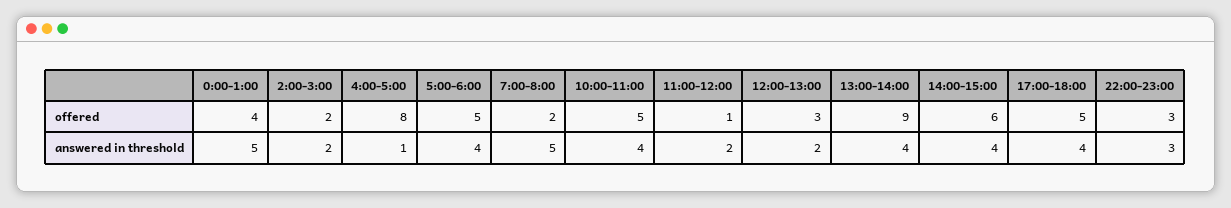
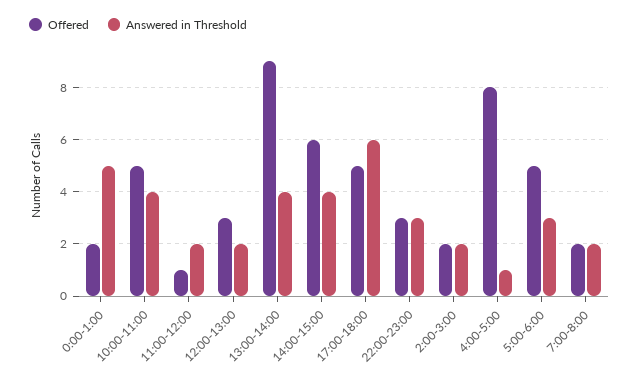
  {
    "offered": {
-     "0:00-1:00": 4,
+     "0:00-1:00": 2,
      "2:00-3:00": 2,
      "4:00-5:00": 8,
      "5:00-6:00": 5,
      "7:00-8:00": 2,
      "10:00-11:00": 5,
      "11:00-12:00": 1,
      "12:00-13:00": 3,
      "13:00-14:00": 9,
      "14:00-15:00": 6,
      "17:00-18:00": 5,
      "22:00-23:00": 3
    },
    "answered in threshold": {
      "0:00-1:00": 5,
      "2:00-3:00": 2,
      "4:00-5:00": 1,
-     "5:00-6:00": 4,
+     "5:00-6:00": 3,
-     "7:00-8:00": 5,
+     "7:00-8:00": 2,
      "10:00-11:00": 4,
      "11:00-12:00": 2,
      "12:00-13:00": 2,
      "13:00-14:00": 4,
      "14:00-15:00": 4,
-     "17:00-18:00": 4,
+     "17:00-18:00": 6,
      "22:00-23:00": 3
    }
  }

